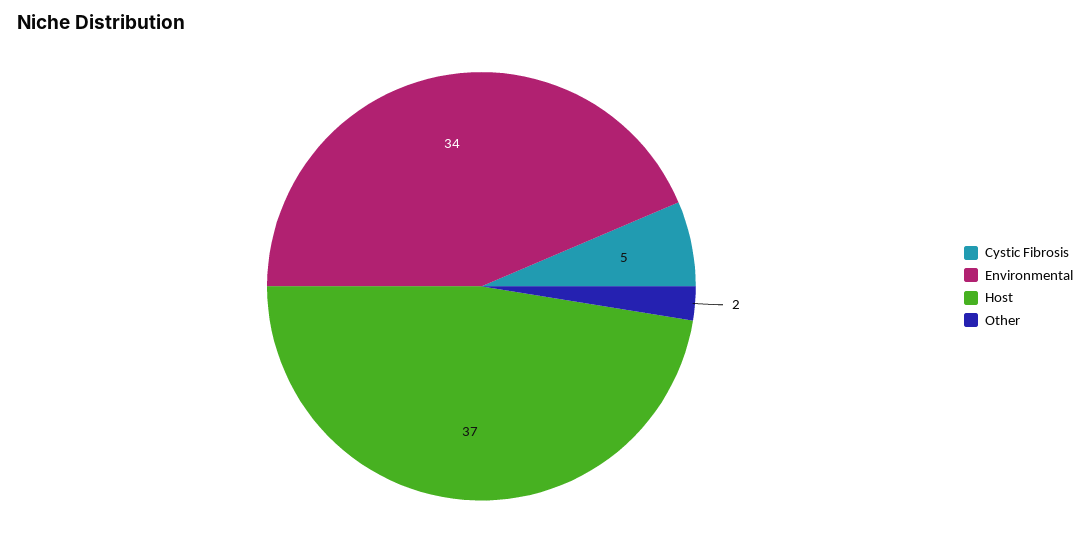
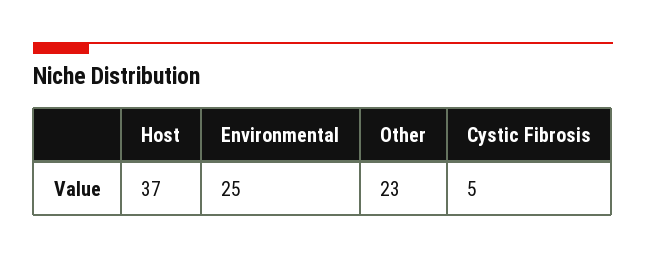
  {
    "Cystic Fibrosis": 5,
-   "Environmental": 34,
+   "Environmental": 25,
    "Host": 37,
-   "Other": 2
+   "Other": 23
  }

